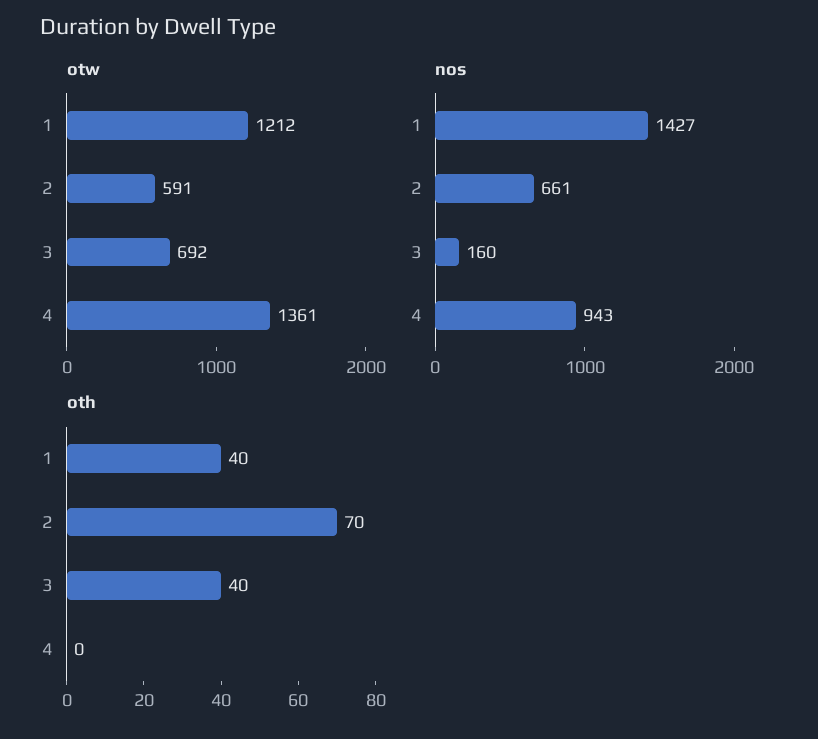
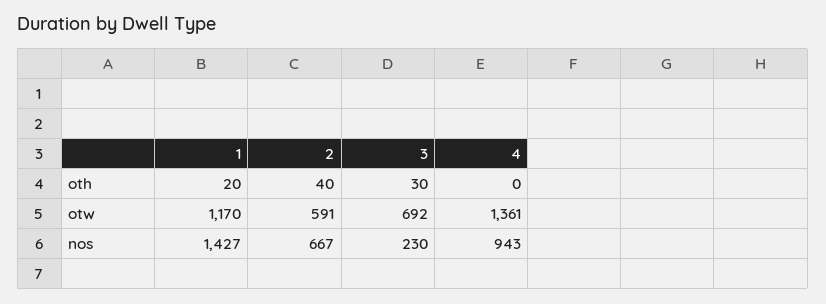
  {
    "otw": {
-     "1": 1212,
+     "1": 1170,
      "2": 591,
      "3": 692,
      "4": 1361
    },
    "nos": {
      "1": 1427,
-     "2": 661,
+     "2": 667,
-     "3": 160,
+     "3": 230,
      "4": 943
    },
    "oth": {
-     "1": 40,
+     "1": 20,
-     "2": 70,
+     "2": 40,
-     "3": 40,
+     "3": 30,
      "4": 0
    }
  }

